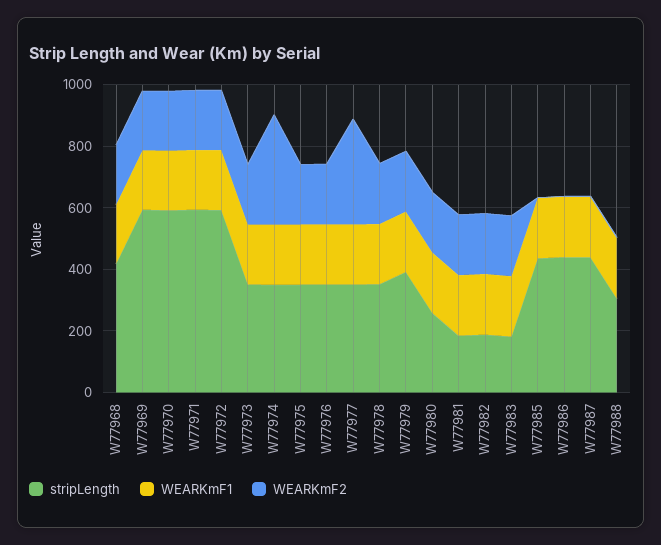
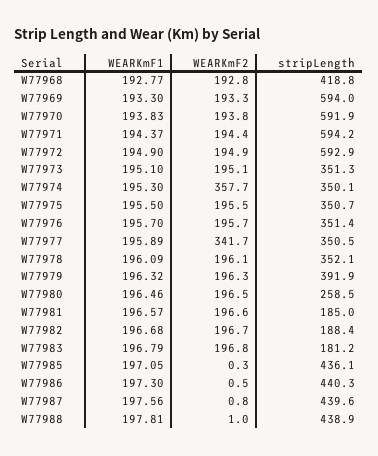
  {
    "stripLength": {
      "W77968": 418.8,
      "W77969": 594,
      "W77970": 591.9,
      "W77971": 594.2,
      "W77972": 592.9,
      "W77973": 351.3,
      "W77974": 350.1,
      "W77975": 350.7,
      "W77976": 351.4,
      "W77977": 350.5,
      "W77978": 352.1,
      "W77979": 391.9,
      "W77980": 258.5,
      "W77981": 185,
      "W77982": 188.4,
      "W77983": 181.2,
      "W77985": 436.1,
      "W77986": 440.3,
      "W77987": 439.6,
-     "W77988": 300
+     "W77988": 438.9
    },
    "WEARKmF1": {
      "W77968": 192.77,
      "W77969": 193.3,
      "W77970": 193.83,
      "W77971": 194.37,
      "W77972": 194.9,
      "W77973": 195.1,
      "W77974": 195.3,
      "W77975": 195.5,
      "W77976": 195.7,
      "W77977": 195.89,
      "W77978": 196.09,
      "W77979": 196.32,
      "W77980": 196.46,
      "W77981": 196.57,
      "W77982": 196.68,
      "W77983": 196.79,
      "W77985": 197.05,
      "W77986": 197.3,
      "W77987": 197.56,
      "W77988": 197.81
    },
    "WEARKmF2": {
      "W77968": 192.8,
      "W77969": 193.3,
      "W77970": 193.8,
      "W77971": 194.4,
      "W77972": 194.9,
      "W77973": 195.1,
      "W77974": 357.7,
      "W77975": 195.5,
      "W77976": 195.7,
      "W77977": 341.7,
      "W77978": 196.1,
      "W77979": 196.3,
      "W77980": 196.5,
      "W77981": 196.6,
      "W77982": 196.7,
      "W77983": 196.8,
      "W77985": 0.3,
      "W77986": 0.5,
      "W77987": 0.8,
      "W77988": 1
    }
  }

